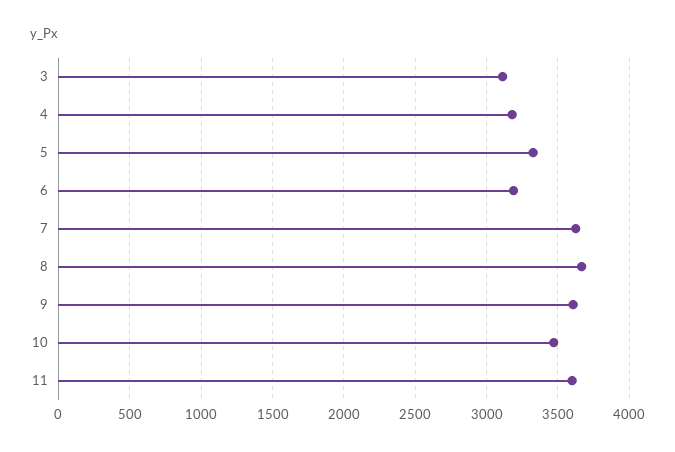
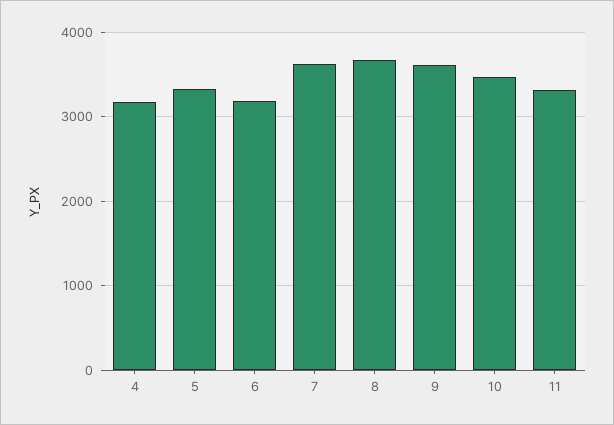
  {
-   "3": 3100,
    "4": 3200,
    "5": 3350,
    "6": 3200,
    "7": 3650,
    "8": 3650,
    "9": 3600,
    "10": 3450,
-   "11": 3600
+   "11": 3300
  }

